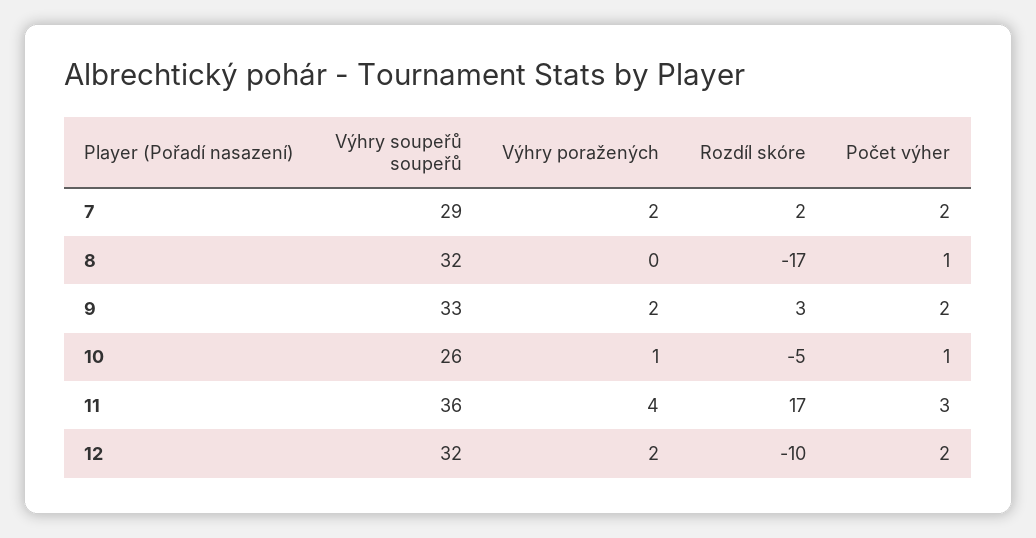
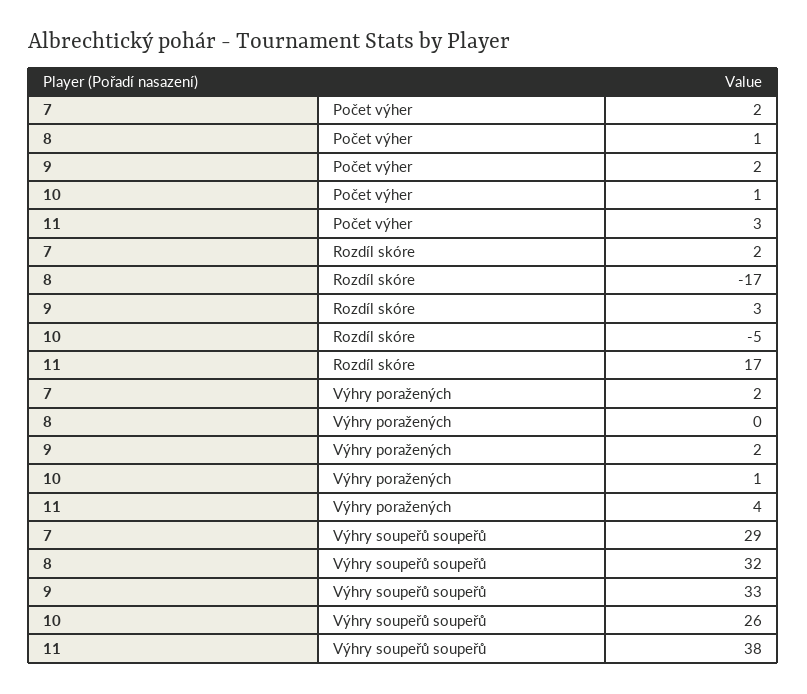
  {
    "Výhry soupeřů soupeřů": {
      "7": 29,
      "8": 32,
      "9": 33,
      "10": 26,
-     "11": 36,
+     "11": 38
-     "12": 32
    },
    "Výhry poražených": {
      "7": 2,
      "8": 0,
      "9": 2,
      "10": 1,
-     "11": 4,
+     "11": 4
-     "12": 2
    },
    "Rozdíl skóre": {
      "7": 2,
      "8": -17,
      "9": 3,
      "10": -5,
-     "11": 17,
+     "11": 17
-     "12": -10
    },
    "Počet výher": {
      "7": 2,
      "8": 1,
      "9": 2,
      "10": 1,
-     "11": 3,
+     "11": 3
-     "12": 2
    }
  }

